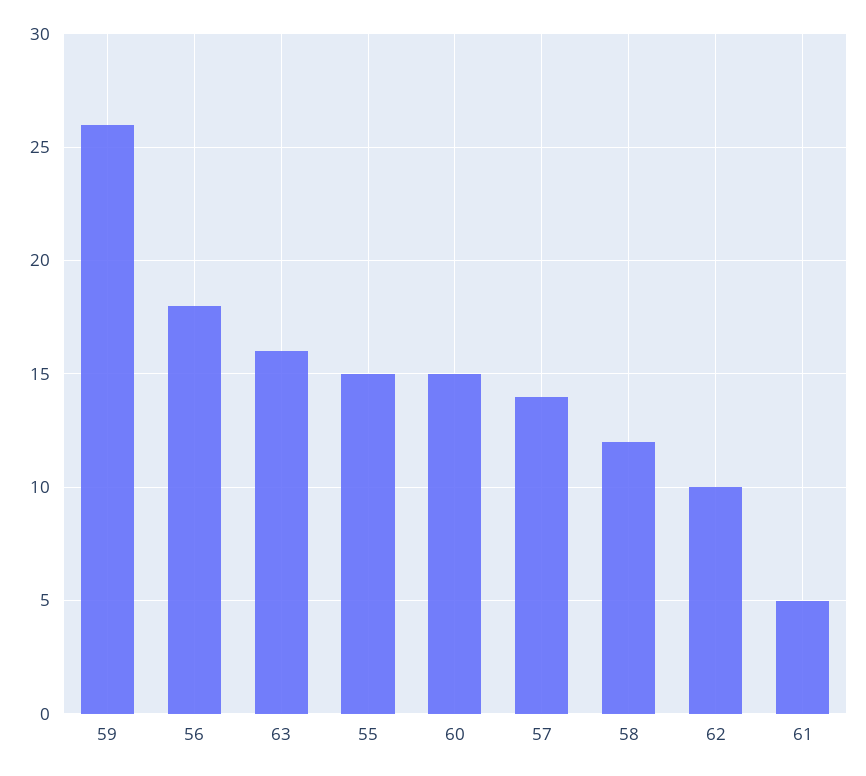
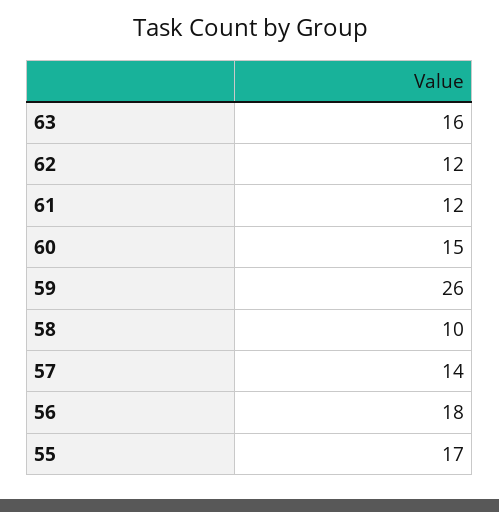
  {
    "59": 26,
    "56": 18,
    "63": 16,
-   "55": 15,
+   "55": 17,
    "60": 15,
    "57": 14,
-   "58": 12,
+   "58": 10,
-   "62": 10,
+   "62": 12,
-   "61": 5
+   "61": 12
  }

